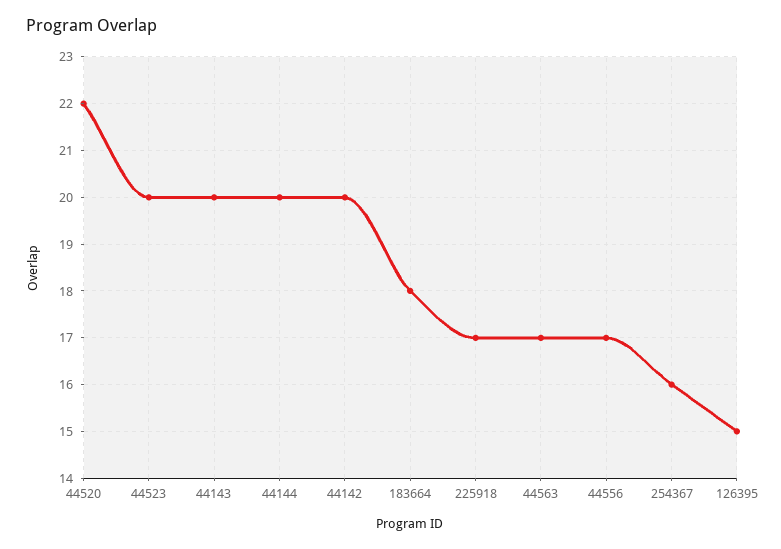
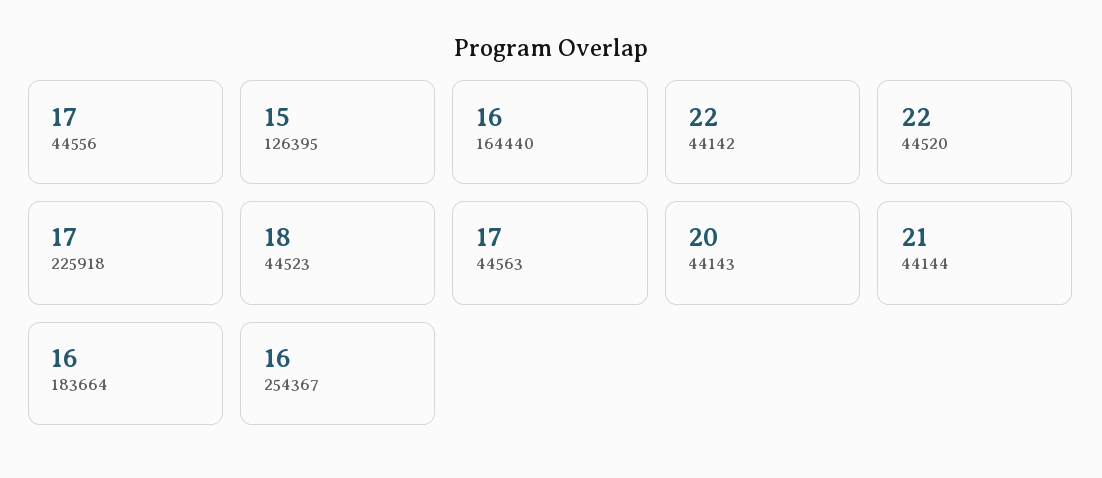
  {
    "44520": 22,
-   "44523": 20,
+   "44523": 18,
    "44143": 20,
-   "44144": 20,
+   "44144": 21,
-   "44142": 20,
+   "44142": 22,
-   "183664": 18,
+   "183664": 16,
    "225918": 17,
    "44563": 17,
    "44556": 17,
    "254367": 16,
-   "126395": 15
+   "126395": 15,
+   "164440": 16
  }

